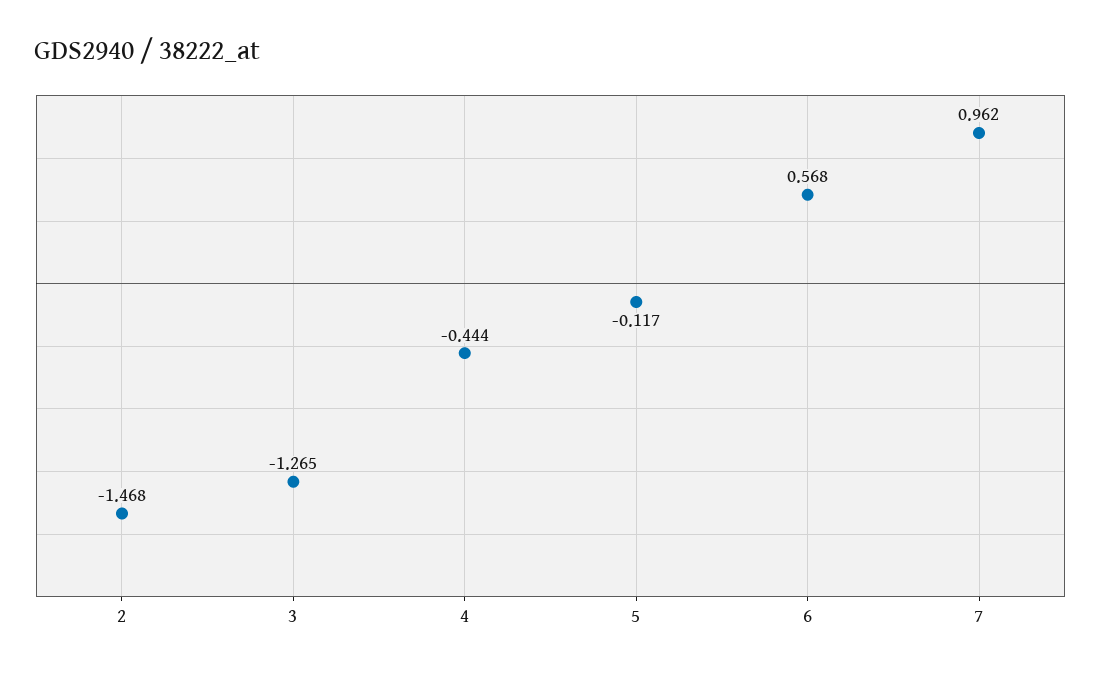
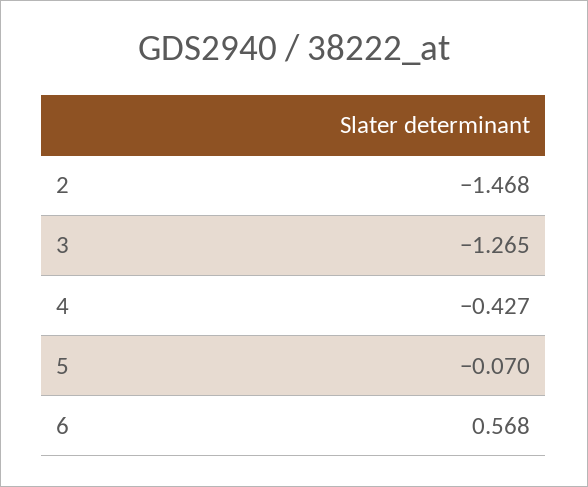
  {
    "2": -1.468,
    "3": -1.265,
-   "4": -0.444,
+   "4": -0.427,
-   "5": -0.117,
+   "5": -0.07,
-   "6": 0.568,
+   "6": 0.568
-   "7": 0.962
  }

